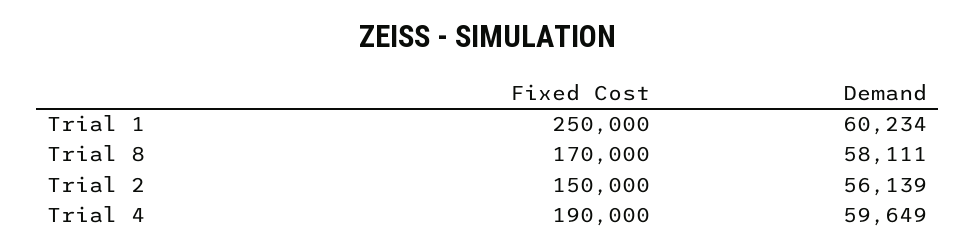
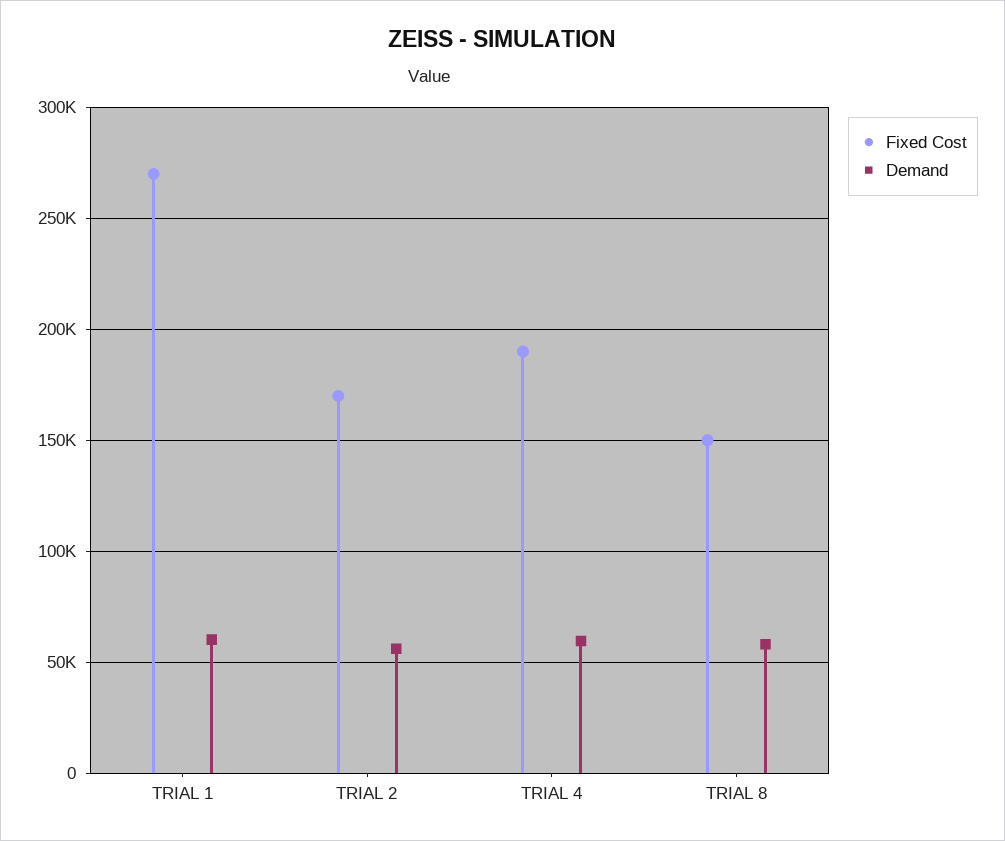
  {
    "Fixed Cost": {
-     "Trial 1": 250000,
+     "Trial 1": 270000,
-     "Trial 8": 170000,
+     "Trial 8": 150000,
-     "Trial 2": 150000,
+     "Trial 2": 170000,
      "Trial 4": 190000
    },
    "Demand": {
      "Trial 1": 60234,
      "Trial 8": 58111,
      "Trial 2": 56139,
      "Trial 4": 59649
    }
  }

